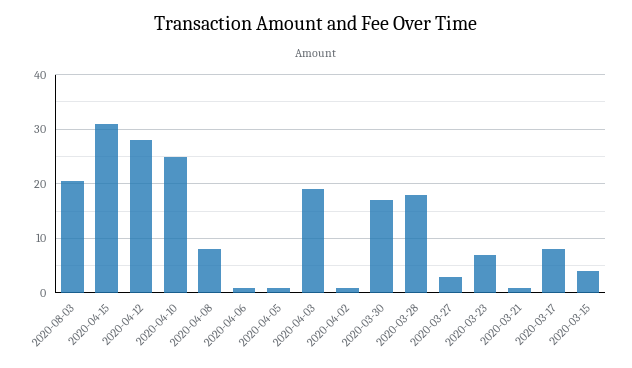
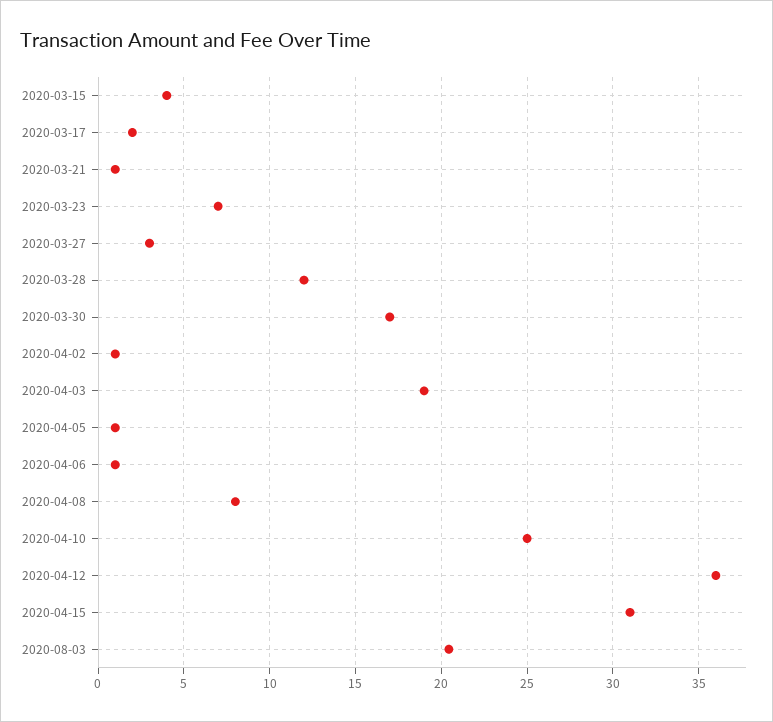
  {
    "2020-08-03": 20.5,
    "2020-04-15": 31,
-   "2020-04-12": 28,
+   "2020-04-12": 36,
    "2020-04-10": 25,
    "2020-04-08": 8,
    "2020-04-06": 1,
    "2020-04-05": 1,
    "2020-04-03": 19,
    "2020-04-02": 1,
    "2020-03-30": 17,
-   "2020-03-28": 18,
+   "2020-03-28": 12,
    "2020-03-27": 3,
    "2020-03-23": 7,
    "2020-03-21": 1,
-   "2020-03-17": 8,
+   "2020-03-17": 2,
    "2020-03-15": 4
  }

